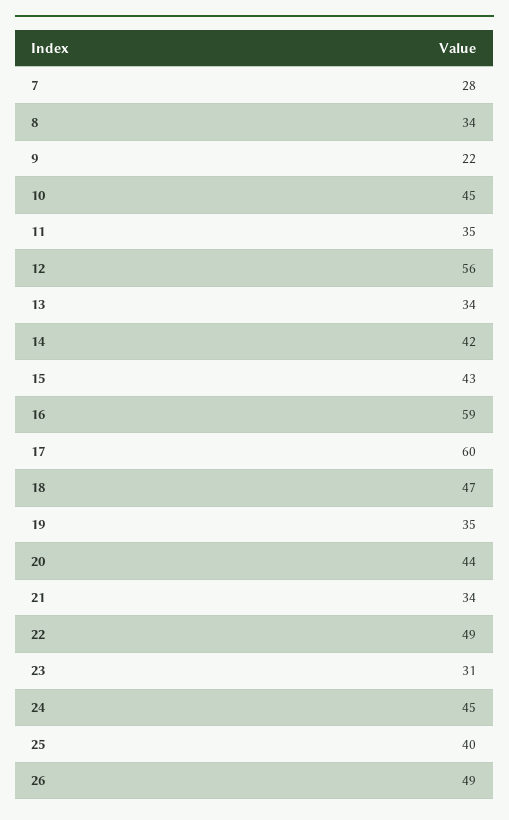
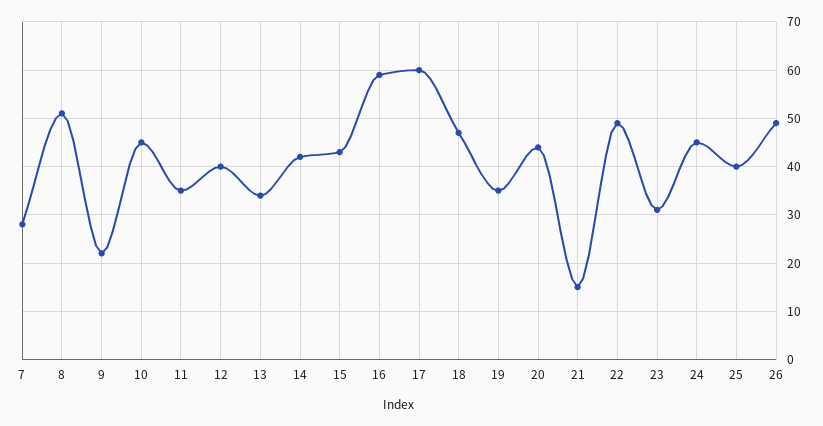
  {
    "7": 28,
-   "8": 34,
+   "8": 50,
    "9": 22,
    "10": 45,
    "11": 35,
-   "12": 56,
+   "12": 40,
    "13": 34,
    "14": 42,
    "15": 43,
    "16": 59,
    "17": 60,
    "18": 47,
    "19": 35,
    "20": 44,
-   "21": 34,
+   "21": 15,
    "22": 49,
    "23": 31,
    "24": 45,
    "25": 40,
    "26": 49
  }

